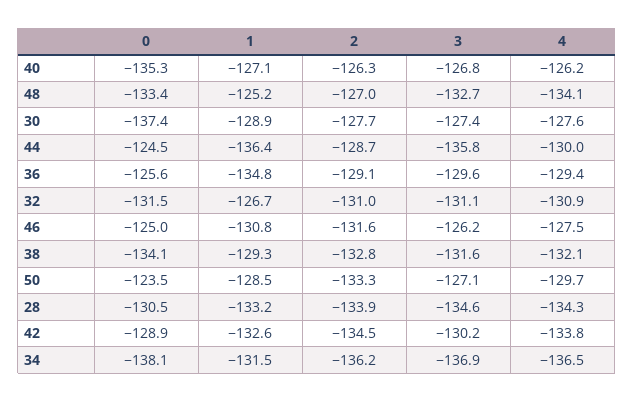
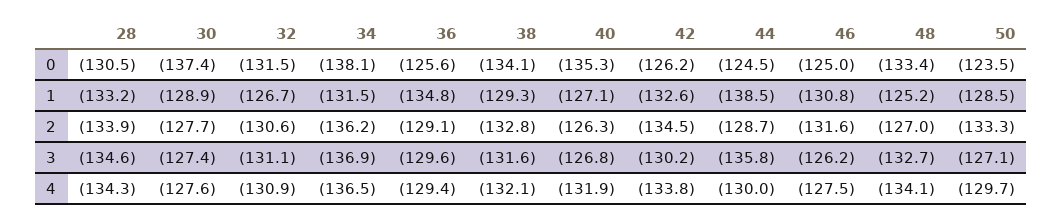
  {
    "0": {
      "40": -135.3,
      "48": -133.4,
      "30": -137.4,
      "44": -124.5,
      "36": -125.6,
      "32": -131.5,
      "46": -125,
      "38": -134.1,
      "50": -123.5,
      "28": -130.5,
-     "42": -128.9,
+     "42": -126.2,
      "34": -138.1
    },
    "1": {
      "40": -127.1,
      "48": -125.2,
      "30": -128.9,
-     "44": -136.4,
+     "44": -138.5,
      "36": -134.8,
      "32": -126.7,
      "46": -130.8,
      "38": -129.3,
      "50": -128.5,
      "28": -133.2,
      "42": -132.6,
      "34": -131.5
    },
    "2": {
      "40": -126.3,
      "48": -127,
      "30": -127.7,
      "44": -128.7,
      "36": -129.1,
-     "32": -131,
+     "32": -130.6,
      "46": -131.6,
      "38": -132.8,
      "50": -133.3,
      "28": -133.9,
      "42": -134.5,
      "34": -136.2
    },
    "3": {
      "40": -126.8,
      "48": -132.7,
      "30": -127.4,
      "44": -135.8,
      "36": -129.6,
      "32": -131.1,
      "46": -126.2,
      "38": -131.6,
      "50": -127.1,
      "28": -134.6,
      "42": -130.2,
      "34": -136.9
    },
    "4": {
-     "40": -126.2,
+     "40": -131.9,
      "48": -134.1,
      "30": -127.6,
      "44": -130,
      "36": -129.4,
      "32": -130.9,
      "46": -127.5,
      "38": -132.1,
      "50": -129.7,
      "28": -134.3,
      "42": -133.8,
      "34": -136.5
    }
  }

